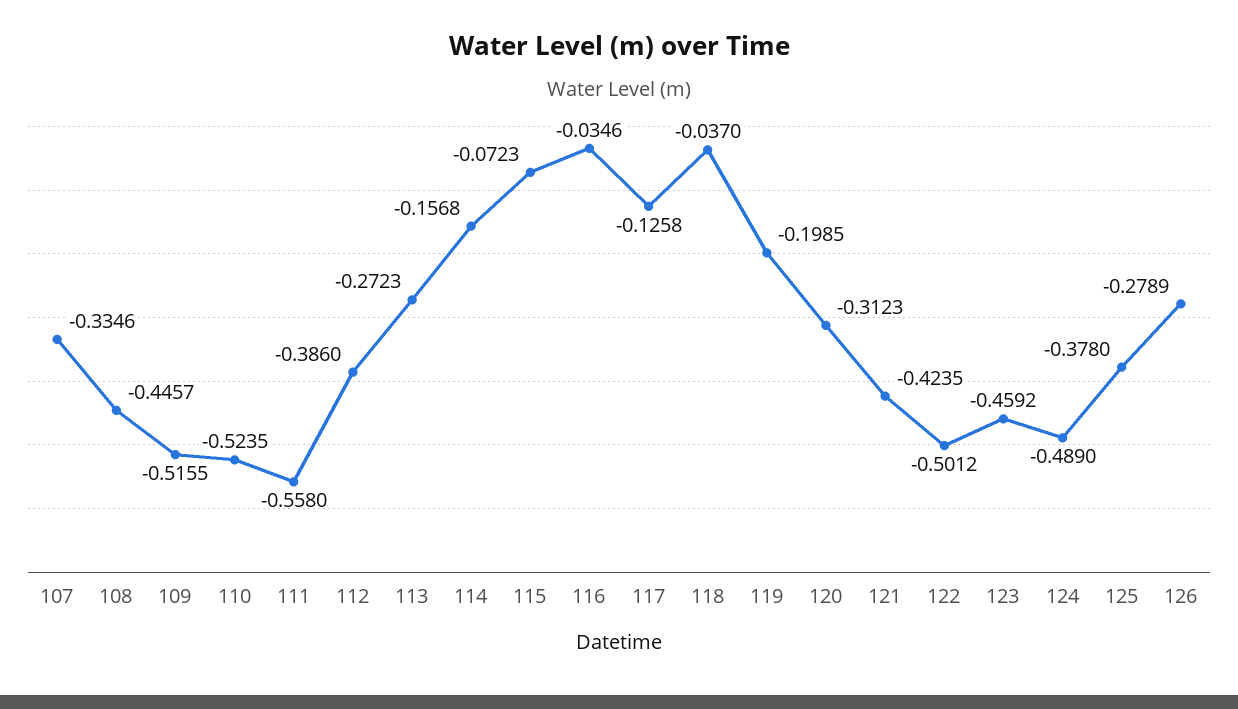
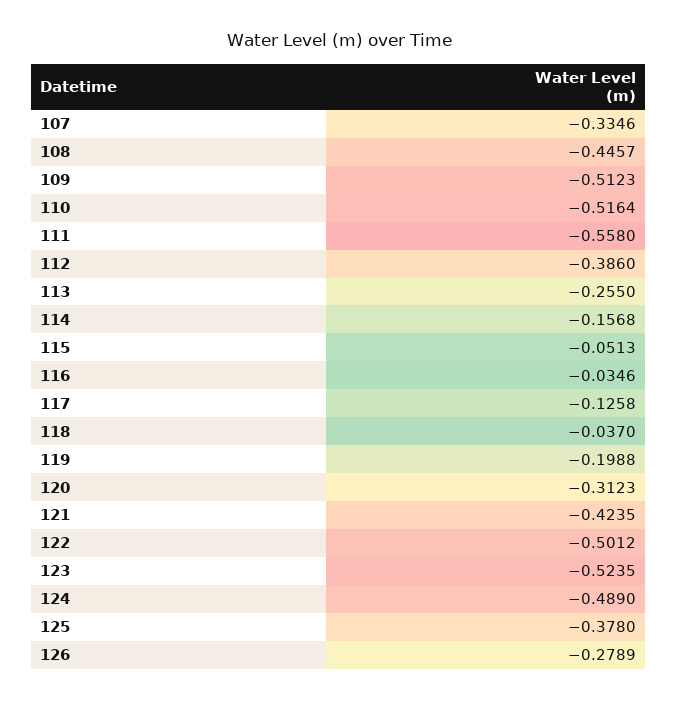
  {
    "107": -0.3346,
    "108": -0.4457,
-   "109": -0.5155,
+   "109": -0.5123,
-   "110": -0.5235,
+   "110": -0.5164,
    "111": -0.558,
    "112": -0.386,
-   "113": -0.2723,
+   "113": -0.255,
    "114": -0.1568,
-   "115": -0.0723,
+   "115": -0.0513,
    "116": -0.0346,
    "117": -0.1258,
    "118": -0.037,
-   "119": -0.1985,
+   "119": -0.1988,
    "120": -0.3123,
    "121": -0.4235,
    "122": -0.5012,
-   "123": -0.4592,
+   "123": -0.5235,
    "124": -0.489,
    "125": -0.378,
    "126": -0.2789
  }

